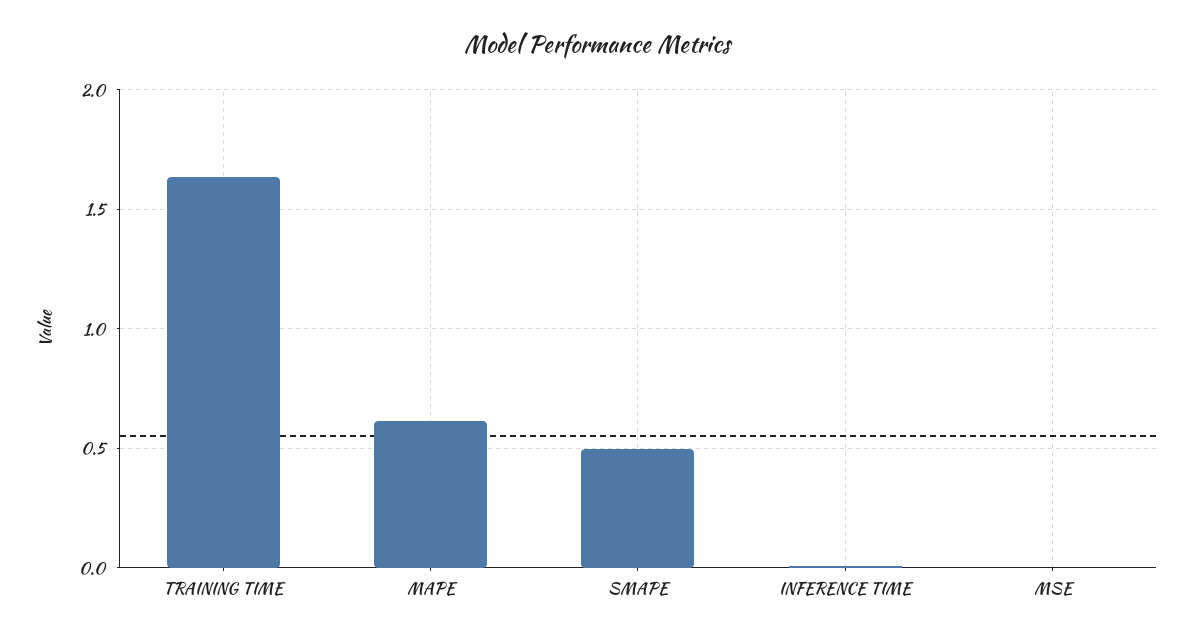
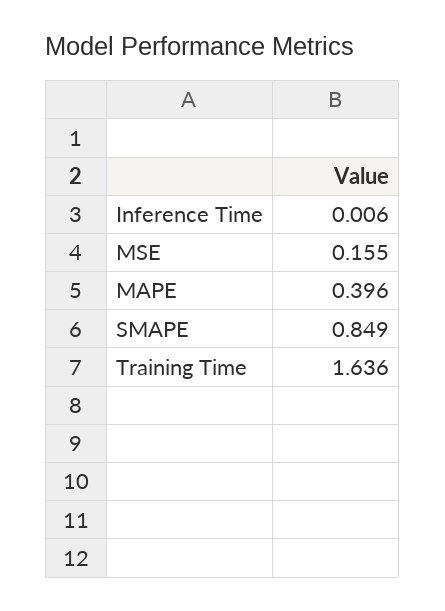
  {
    "TRAINING TIME": 1.636,
-   "MAPE": 0.6,
+   "MAPE": 0.396,
-   "SMAPE": 0.5,
+   "SMAPE": 0.849,
    "INFERENCE TIME": 0.006,
-   "MSE": 0
+   "MSE": 0.155
  }

